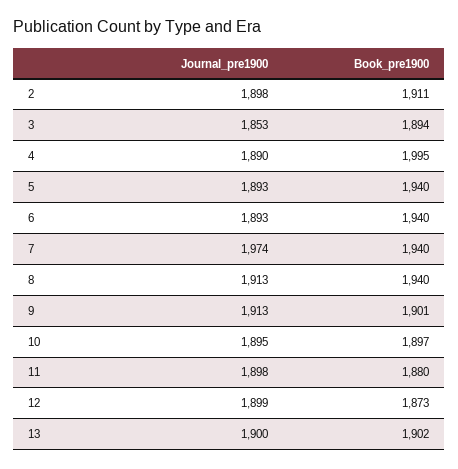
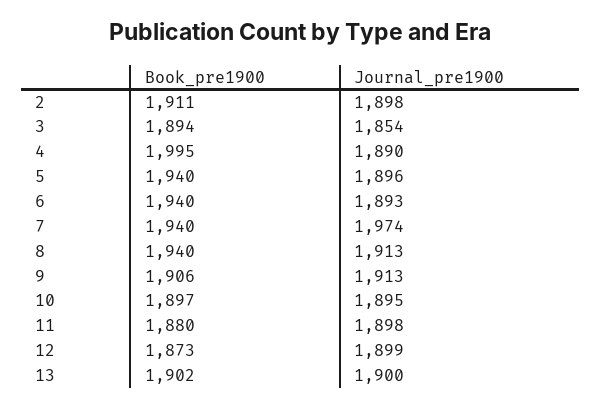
  {
    "Journal_pre1900": {
      "2": 1898,
-     "3": 1853,
+     "3": 1854,
      "4": 1890,
-     "5": 1893,
+     "5": 1896,
      "6": 1893,
      "7": 1974,
      "8": 1913,
      "9": 1913,
      "10": 1895,
      "11": 1898,
      "12": 1899,
      "13": 1900
    },
    "Book_pre1900": {
      "2": 1911,
      "3": 1894,
      "4": 1995,
      "5": 1940,
      "6": 1940,
      "7": 1940,
      "8": 1940,
-     "9": 1901,
+     "9": 1906,
      "10": 1897,
      "11": 1880,
      "12": 1873,
      "13": 1902
    }
  }

